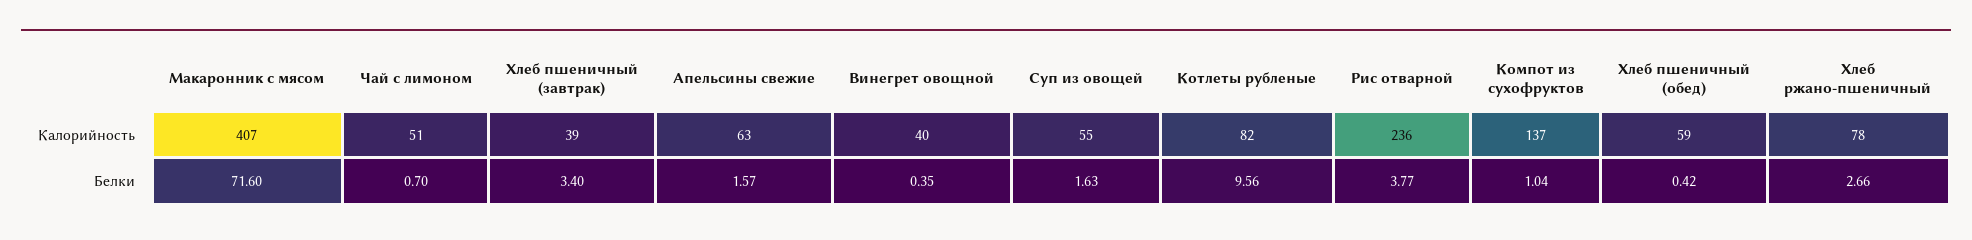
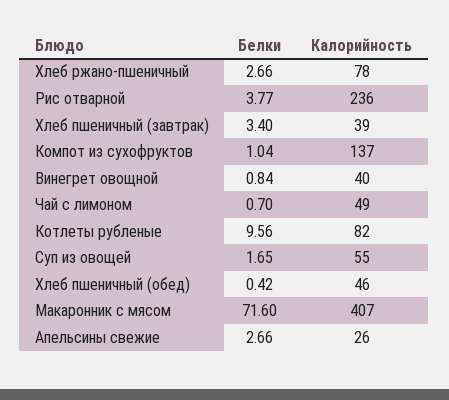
  {
    "Макаронник с мясом": {
      "Калорийность": 407,
      "Белки": 71.6
    },
    "Чай с лимоном": {
-     "Калорийность": 51,
+     "Калорийность": 49,
      "Белки": 0.7
    },
    "Хлеб пшеничный (завтрак)": {
      "Калорийность": 39,
      "Белки": 3.4
    },
    "Апельсины свежие": {
-     "Калорийность": 63,
+     "Калорийность": 26,
-     "Белки": 1.57
+     "Белки": 2.66
    },
    "Винегрет овощной": {
      "Калорийность": 40,
-     "Белки": 0.35
+     "Белки": 0.84
    },
    "Суп из овощей": {
      "Калорийность": 55,
-     "Белки": 1.63
+     "Белки": 1.65
    },
    "Котлеты рубленые": {
      "Калорийность": 82,
      "Белки": 9.56
    },
    "Рис отварной": {
      "Калорийность": 236,
      "Белки": 3.77
    },
    "Компот из сухофруктов": {
      "Калорийность": 137,
      "Белки": 1.04
    },
    "Хлеб пшеничный (обед)": {
-     "Калорийность": 59,
+     "Калорийность": 46,
      "Белки": 0.42
    },
    "Хлеб ржано-пшеничный": {
      "Калорийность": 78,
      "Белки": 2.66
    }
  }

